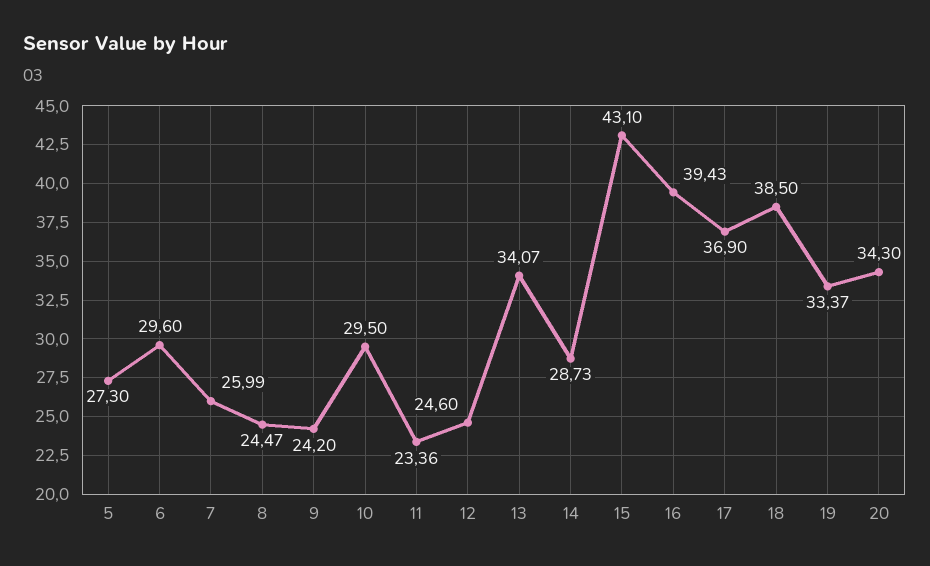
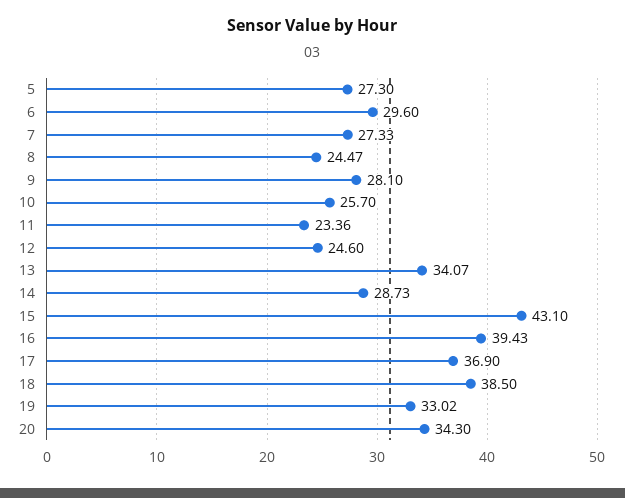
  {
    "5": 27.3,
    "6": 29.6,
-   "7": 25.99,
+   "7": 27.33,
    "8": 24.47,
-   "9": 24.2,
+   "9": 28.1,
-   "10": 29.5,
+   "10": 25.7,
    "11": 23.36,
    "12": 24.6,
    "13": 34.07,
    "14": 28.73,
    "15": 43.1,
    "16": 39.43,
    "17": 36.9,
    "18": 38.5,
-   "19": 33.37,
+   "19": 33.02,
    "20": 34.3
  }

